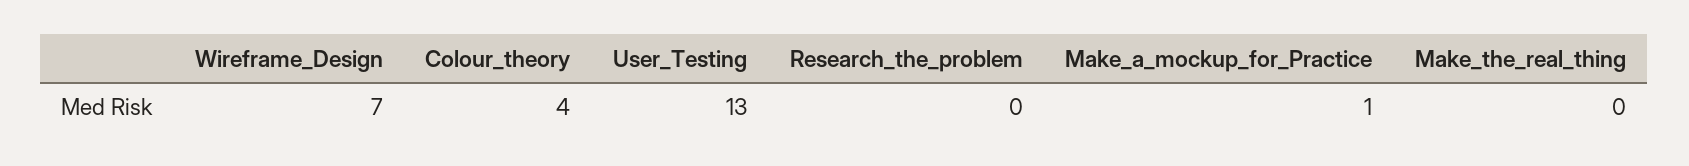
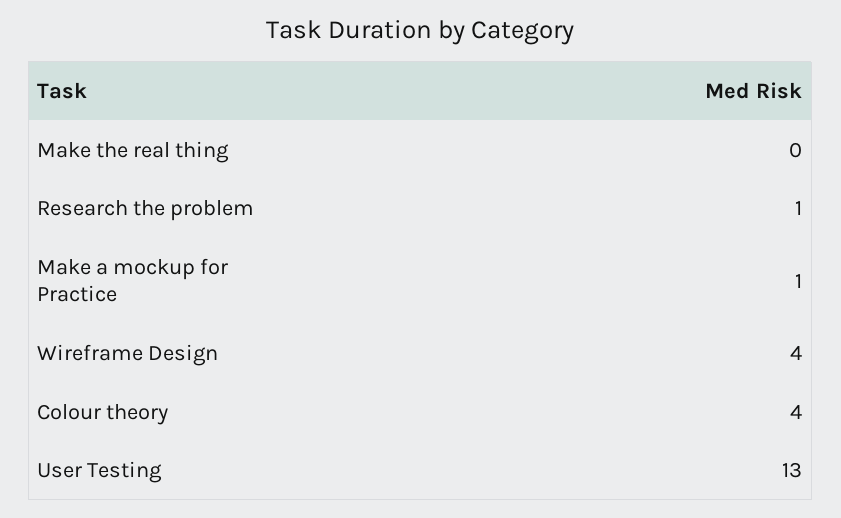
  {
-   "Wireframe_Design": 7,
+   "Wireframe_Design": 4,
    "Colour_theory": 4,
    "User_Testing": 13,
-   "Research_the_problem": 0,
+   "Research_the_problem": 1,
    "Make_a_mockup_for_Practice": 1,
    "Make_the_real_thing": 0
  }

